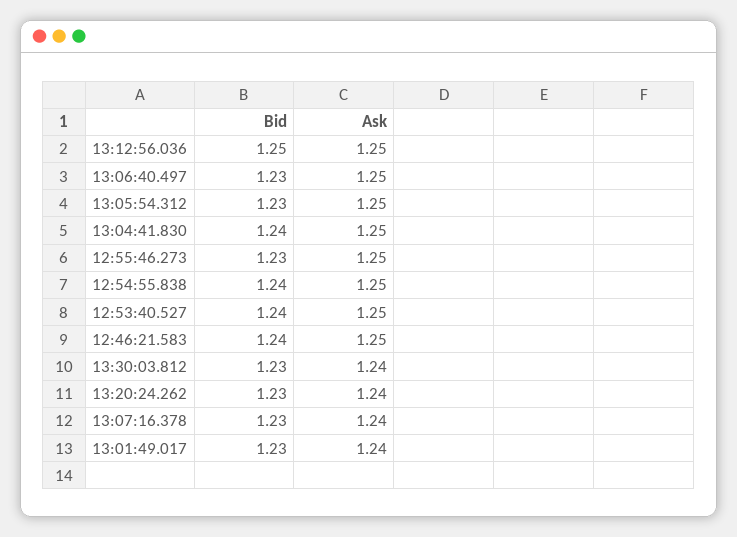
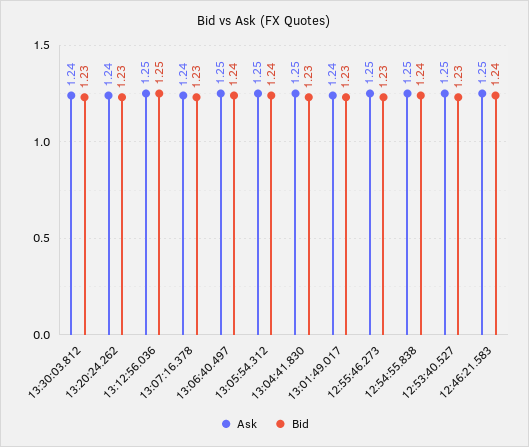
  {
    "Bid": {
      "13:12:56.036": 1.25,
-     "13:06:40.497": 1.23,
+     "13:06:40.497": 1.24,
-     "13:05:54.312": 1.23,
+     "13:05:54.312": 1.24,
-     "13:04:41.830": 1.24,
+     "13:04:41.830": 1.23,
      "12:55:46.273": 1.23,
      "12:54:55.838": 1.24,
-     "12:53:40.527": 1.24,
+     "12:53:40.527": 1.23,
      "12:46:21.583": 1.24,
      "13:30:03.812": 1.23,
      "13:20:24.262": 1.23,
      "13:07:16.378": 1.23,
      "13:01:49.017": 1.23
    },
    "Ask": {
      "13:12:56.036": 1.25,
      "13:06:40.497": 1.25,
      "13:05:54.312": 1.25,
      "13:04:41.830": 1.25,
      "12:55:46.273": 1.25,
      "12:54:55.838": 1.25,
      "12:53:40.527": 1.25,
      "12:46:21.583": 1.25,
      "13:30:03.812": 1.24,
      "13:20:24.262": 1.24,
      "13:07:16.378": 1.24,
      "13:01:49.017": 1.24
    }
  }

